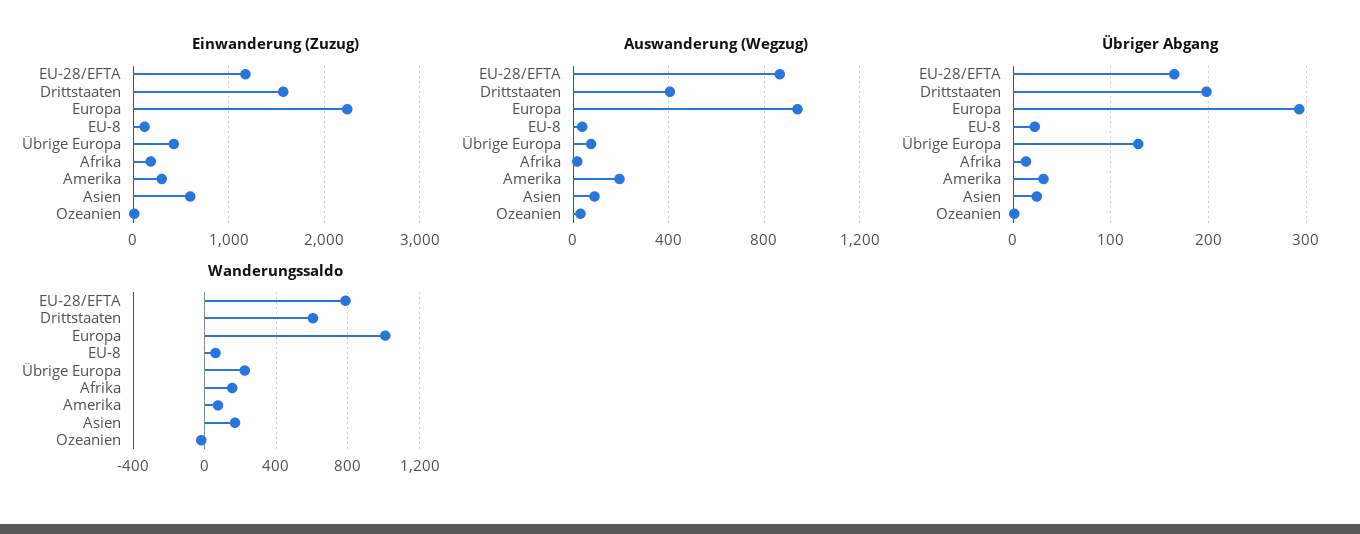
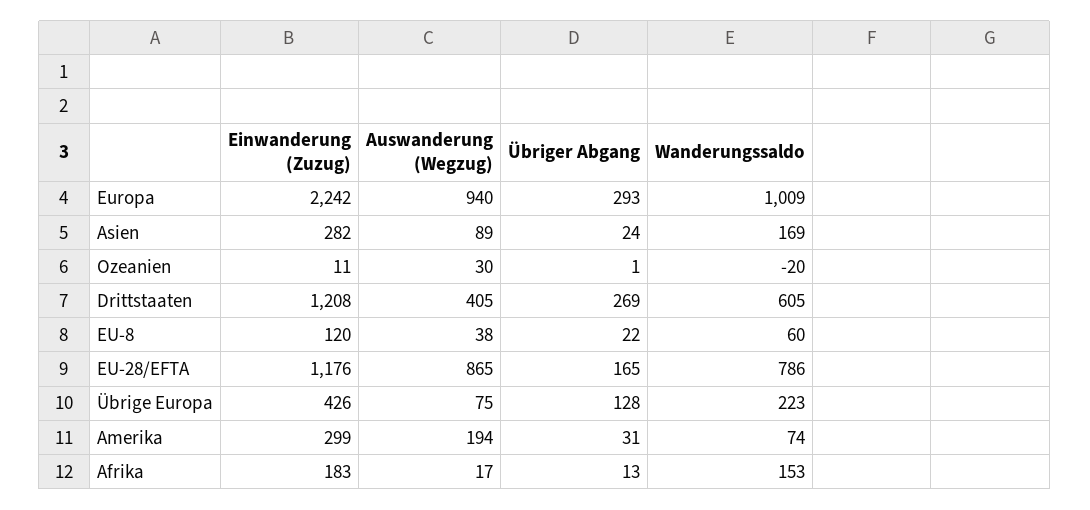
  {
    "Einwanderung (Zuzug)": {
      "EU-28/EFTA": 1176,
-     "Drittstaaten": 1600,
+     "Drittstaaten": 1208,
      "Europa": 2242,
      "EU-8": 120,
      "Übrige Europa": 426,
      "Afrika": 183,
      "Amerika": 299,
-     "Asien": 600,
+     "Asien": 282,
      "Ozeanien": 11
    },
    "Auswanderung (Wegzug)": {
      "EU-28/EFTA": 865,
      "Drittstaaten": 405,
      "Europa": 940,
      "EU-8": 38,
      "Übrige Europa": 75,
      "Afrika": 17,
      "Amerika": 194,
      "Asien": 89,
      "Ozeanien": 30
    },
    "Übriger Abgang": {
      "EU-28/EFTA": 165,
-     "Drittstaaten": 200,
+     "Drittstaaten": 269,
      "Europa": 293,
      "EU-8": 22,
      "Übrige Europa": 128,
      "Afrika": 13,
      "Amerika": 31,
      "Asien": 24,
      "Ozeanien": 1
    },
    "Wanderungssaldo": {
      "EU-28/EFTA": 786,
      "Drittstaaten": 605,
      "Europa": 1009,
      "EU-8": 60,
      "Übrige Europa": 223,
      "Afrika": 153,
      "Amerika": 74,
      "Asien": 169,
      "Ozeanien": -20
    }
  }

